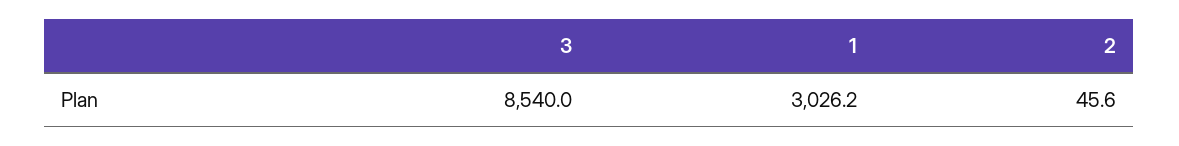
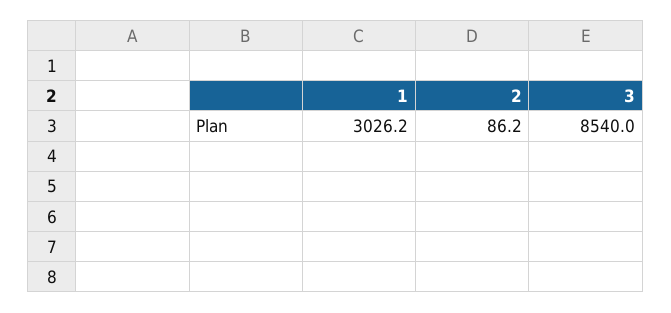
  {
    "3": 8540,
    "1": 3026.2,
-   "2": 45.6
+   "2": 86.2
  }

